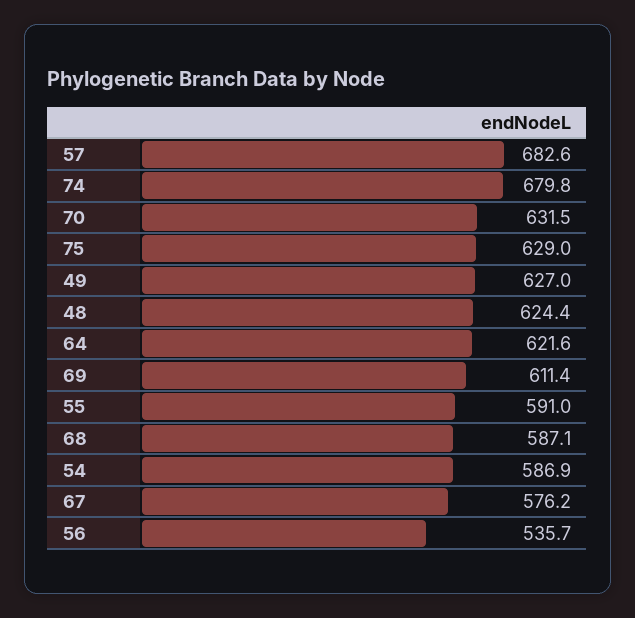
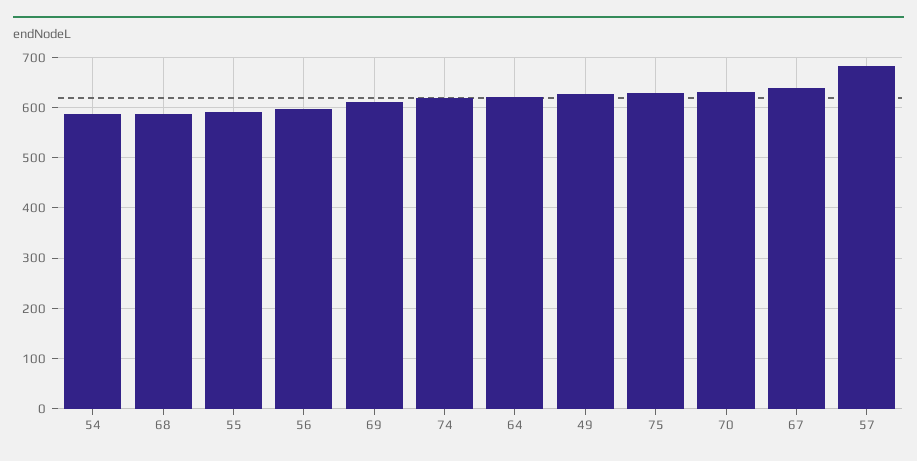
  {
    "57": 682.6,
-   "74": 679.8,
+   "74": 620,
    "70": 631.5,
    "75": 629,
    "49": 627,
-   "48": 624.4,
    "64": 621.6,
    "69": 611.4,
    "55": 591,
    "68": 587.1,
    "54": 586.9,
-   "67": 576.2,
+   "67": 640,
-   "56": 535.7
+   "56": 600
  }

